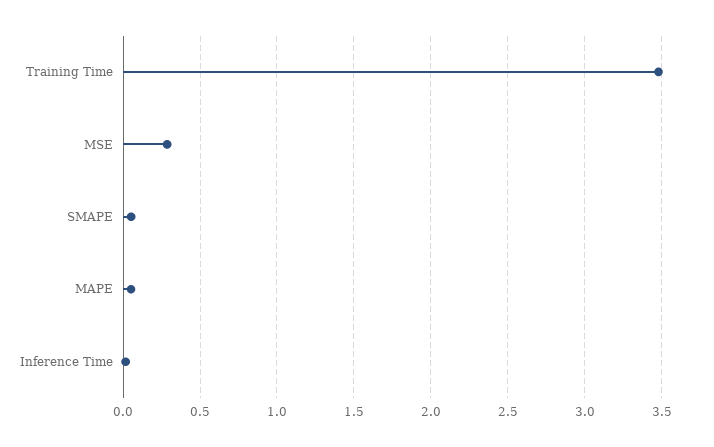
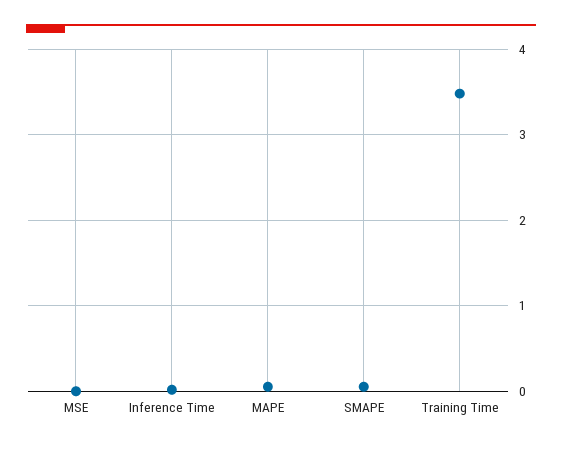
  {
    "Training Time": 3.5,
-   "MSE": 0.3,
+   "MSE": 0,
    "SMAPE": 0.05,
    "MAPE": 0.05,
    "Inference Time": 0
  }

